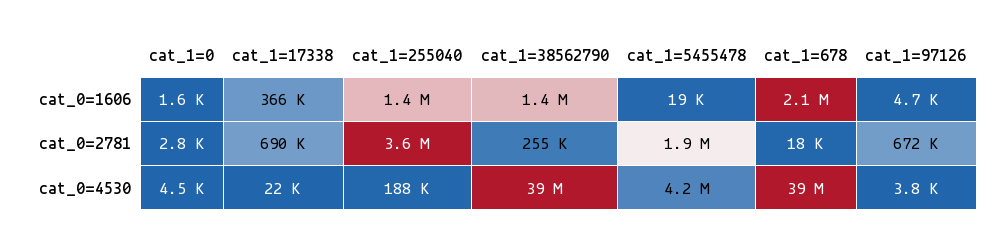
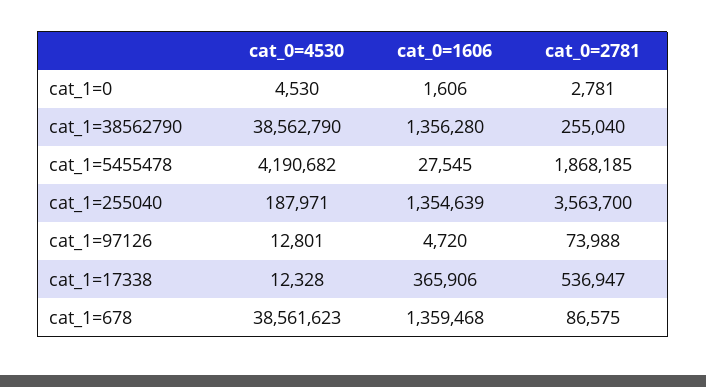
  {
    "cat_1=0": {
      "cat_0=1606": 1606,
      "cat_0=2781": 2781,
      "cat_0=4530": 4530
    },
    "cat_1=17338": {
      "cat_0=1606": 365906,
-     "cat_0=2781": 690000,
+     "cat_0=2781": 536947,
-     "cat_0=4530": 22000
+     "cat_0=4530": 12328
    },
    "cat_1=255040": {
      "cat_0=1606": 1354639,
      "cat_0=2781": 3563700,
      "cat_0=4530": 187971
    },
    "cat_1=38562790": {
      "cat_0=1606": 1356280,
      "cat_0=2781": 255040,
      "cat_0=4530": 38562790
    },
    "cat_1=5455478": {
-     "cat_0=1606": 19000,
+     "cat_0=1606": 27545,
      "cat_0=2781": 1868185,
      "cat_0=4530": 4190682
    },
    "cat_1=678": {
-     "cat_0=1606": 2100000,
+     "cat_0=1606": 1359468,
-     "cat_0=2781": 18000,
+     "cat_0=2781": 86575,
      "cat_0=4530": 38561623
    },
    "cat_1=97126": {
      "cat_0=1606": 4720,
-     "cat_0=2781": 672000,
+     "cat_0=2781": 73988,
-     "cat_0=4530": 3800
+     "cat_0=4530": 12801
    }
  }

